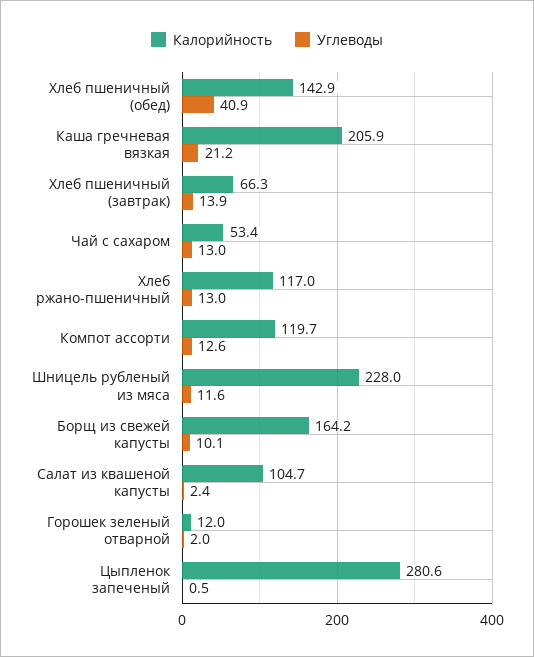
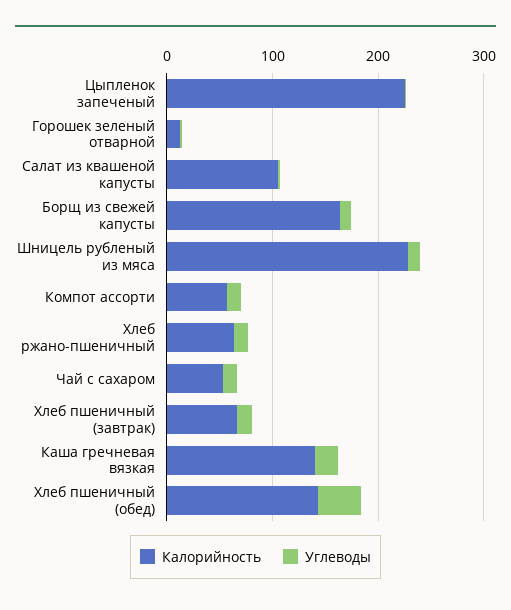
  {
    "Калорийность": {
      "Хлеб пшеничный (обед)": 142.9,
-     "Каша гречневая вязкая": 205.9,
+     "Каша гречневая вязкая": 140,
      "Хлеб пшеничный (завтрак)": 66.3,
      "Чай с сахаром": 53.4,
-     "Хлеб ржано-пшеничный": 117,
+     "Хлеб ржано-пшеничный": 60,
-     "Компот ассорти": 119.7,
+     "Компот ассорти": 60,
      "Шницель рубленый из мяса": 228,
      "Борщ из свежей капусты": 164.2,
      "Салат из квашеной капусты": 104.7,
      "Горошек зеленый отварной": 12,
-     "Цыпленок запеченый": 280.6
+     "Цыпленок запеченый": 220
    },
    "Углеводы": {
      "Хлеб пшеничный (обед)": 40.9,
      "Каша гречневая вязкая": 21.2,
      "Хлеб пшеничный (завтрак)": 13.9,
      "Чай с сахаром": 13,
      "Хлеб ржано-пшеничный": 13,
      "Компот ассорти": 12.6,
      "Шницель рубленый из мяса": 11.6,
      "Борщ из свежей капусты": 10.1,
      "Салат из квашеной капусты": 2.4,
      "Горошек зеленый отварной": 2,
      "Цыпленок запеченый": 0.5
    }
  }

